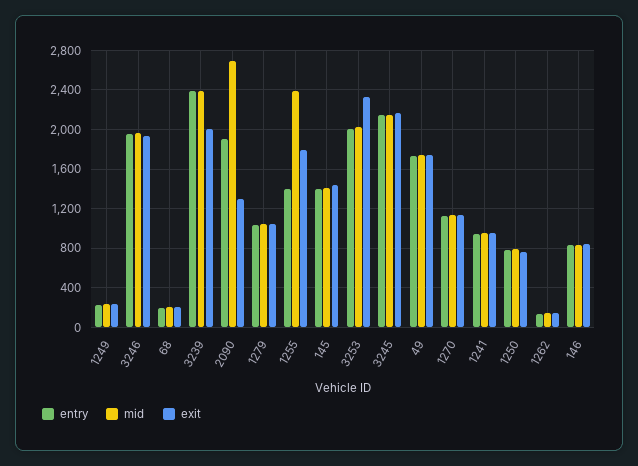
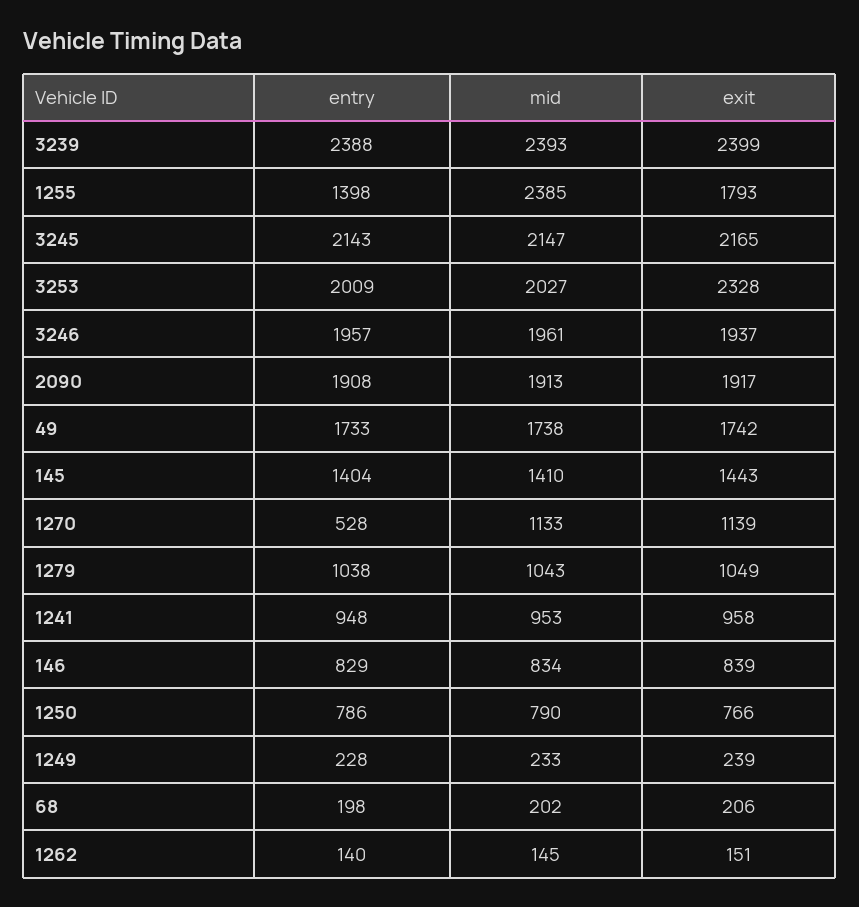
  {
    "entry": {
      "1249": 228,
      "3246": 1957,
      "68": 198,
      "3239": 2388,
      "2090": 1908,
      "1279": 1038,
      "1255": 1398,
      "145": 1404,
      "3253": 2009,
      "3245": 2143,
      "49": 1733,
-     "1270": 1100,
+     "1270": 528,
      "1241": 948,
      "1250": 786,
      "1262": 140,
      "146": 829
    },
    "mid": {
      "1249": 233,
      "3246": 1961,
      "68": 202,
      "3239": 2393,
-     "2090": 2700,
+     "2090": 1913,
      "1279": 1043,
      "1255": 2385,
      "145": 1410,
      "3253": 2027,
      "3245": 2147,
      "49": 1738,
      "1270": 1133,
      "1241": 953,
      "1250": 790,
      "1262": 145,
      "146": 834
    },
    "exit": {
      "1249": 239,
      "3246": 1937,
      "68": 206,
-     "3239": 2000,
+     "3239": 2399,
-     "2090": 1300,
+     "2090": 1917,
      "1279": 1049,
      "1255": 1793,
      "145": 1443,
      "3253": 2328,
      "3245": 2165,
      "49": 1742,
      "1270": 1139,
      "1241": 958,
      "1250": 766,
      "1262": 151,
      "146": 839
    }
  }

